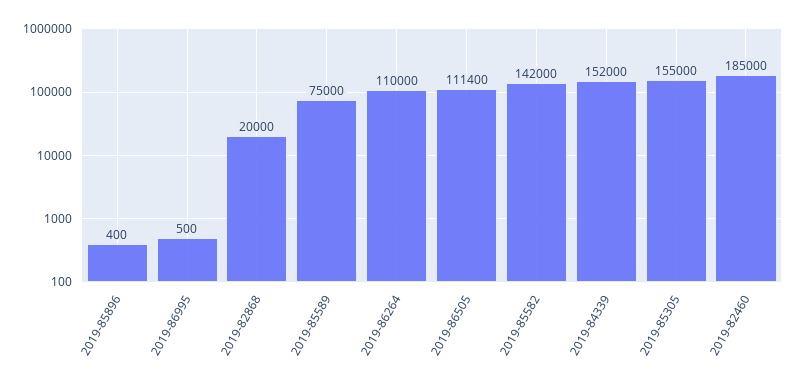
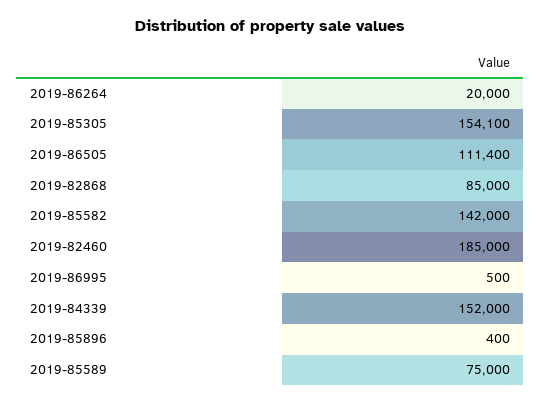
  {
    "2019-85896": 400,
    "2019-86995": 500,
-   "2019-82868": 20000,
+   "2019-82868": 85000,
    "2019-85589": 75000,
-   "2019-86264": 110000,
+   "2019-86264": 20000,
    "2019-86505": 111400,
    "2019-85582": 142000,
    "2019-84339": 152000,
-   "2019-85305": 155000,
+   "2019-85305": 154100,
    "2019-82460": 185000
  }

